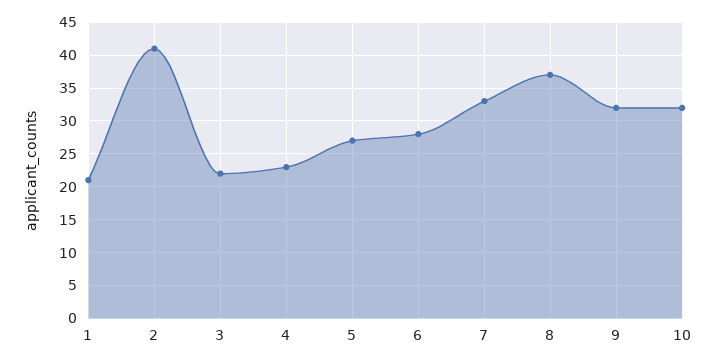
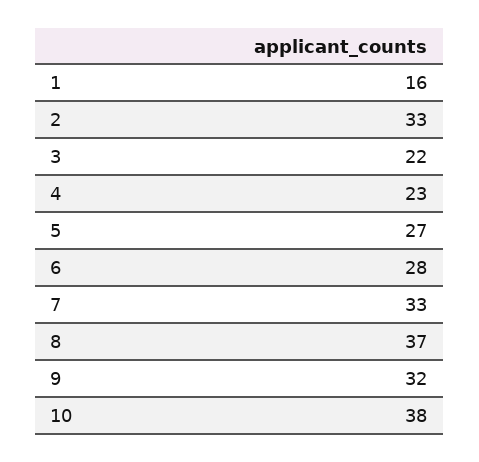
  {
-   "1": 21,
+   "1": 16,
-   "2": 41,
+   "2": 33,
    "3": 22,
    "4": 23,
    "5": 27,
    "6": 28,
    "7": 33,
    "8": 37,
    "9": 32,
-   "10": 32
+   "10": 38
  }

